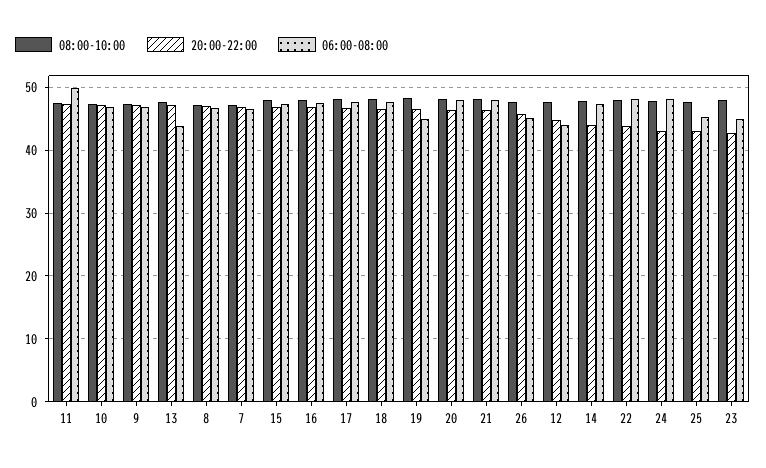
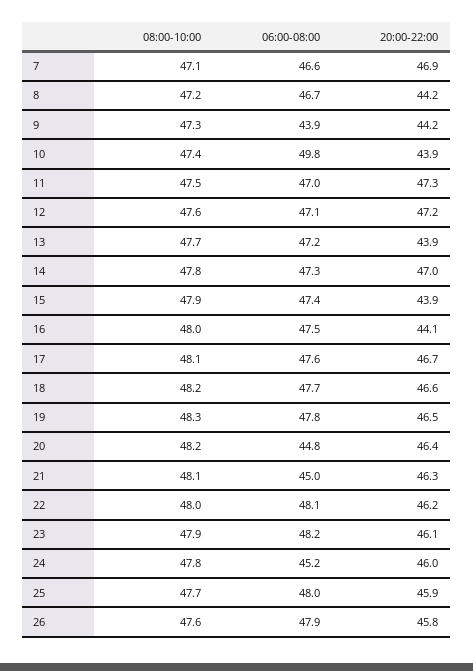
  {
    "08:00-10:00": {
      "11": 47.5,
      "10": 47.4,
      "9": 47.3,
      "13": 47.7,
      "8": 47.2,
      "7": 47.1,
      "15": 47.9,
      "16": 48,
      "17": 48.1,
      "18": 48.2,
      "19": 48.3,
      "20": 48.2,
      "21": 48.1,
      "26": 47.6,
      "12": 47.6,
      "14": 47.8,
      "22": 48,
      "24": 47.8,
      "25": 47.7,
      "23": 47.9
    },
    "20:00-22:00": {
      "11": 47.3,
-     "10": 47,
+     "10": 43.9,
-     "9": 47,
+     "9": 44.2,
-     "13": 47,
+     "13": 43.9,
-     "8": 47,
+     "8": 44.2,
      "7": 46.9,
-     "15": 47,
+     "15": 43.9,
-     "16": 47,
+     "16": 44.1,
      "17": 46.7,
      "18": 46.6,
      "19": 46.5,
      "20": 46.4,
      "21": 46.3,
      "26": 45.8,
-     "12": 45,
+     "12": 47.2,
-     "14": 44,
+     "14": 47,
-     "22": 44,
+     "22": 46.2,
-     "24": 43,
+     "24": 46,
-     "25": 43,
+     "25": 45.9,
-     "23": 43
+     "23": 46.1
    },
    "06:00-08:00": {
-     "11": 50,
+     "11": 47,
-     "10": 47,
+     "10": 49.8,
-     "9": 47,
+     "9": 43.9,
-     "13": 44,
+     "13": 47.2,
      "8": 46.7,
      "7": 46.6,
      "15": 47.4,
      "16": 47.5,
      "17": 47.6,
      "18": 47.7,
-     "19": 45,
+     "19": 47.8,
-     "20": 48,
+     "20": 44.8,
-     "21": 48,
+     "21": 45,
-     "26": 45,
+     "26": 47.9,
-     "12": 44,
+     "12": 47.1,
      "14": 47.3,
      "22": 48.1,
-     "24": 48,
+     "24": 45.2,
-     "25": 45,
+     "25": 48,
-     "23": 45
+     "23": 48.2
    }
  }

